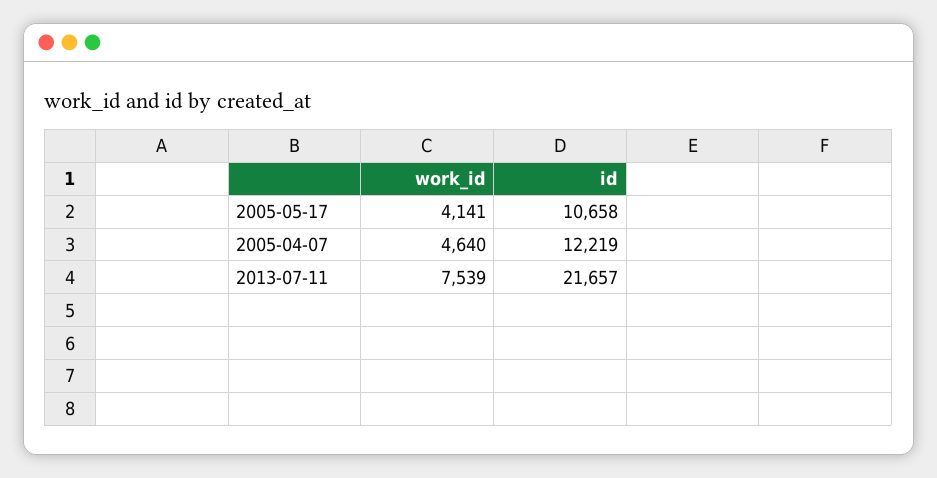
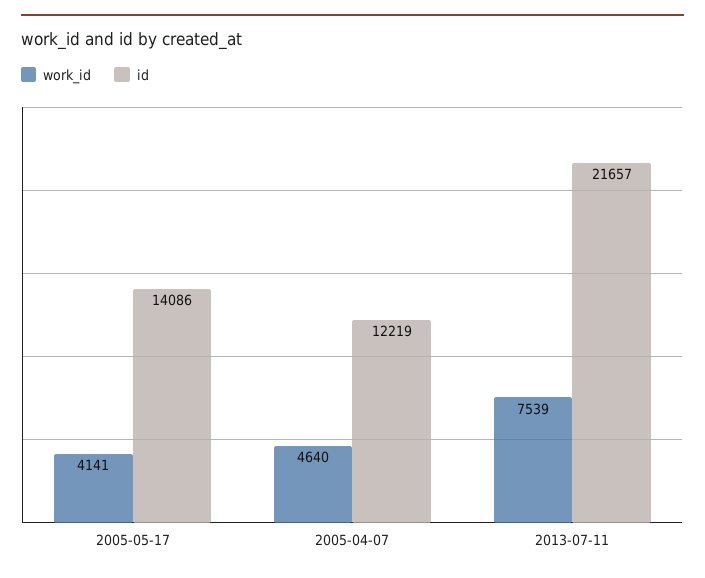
  {
    "work_id": {
      "2005-05-17": 4141,
      "2005-04-07": 4640,
      "2013-07-11": 7539
    },
    "id": {
-     "2005-05-17": 10658,
+     "2005-05-17": 14086,
      "2005-04-07": 12219,
      "2013-07-11": 21657
    }
  }

